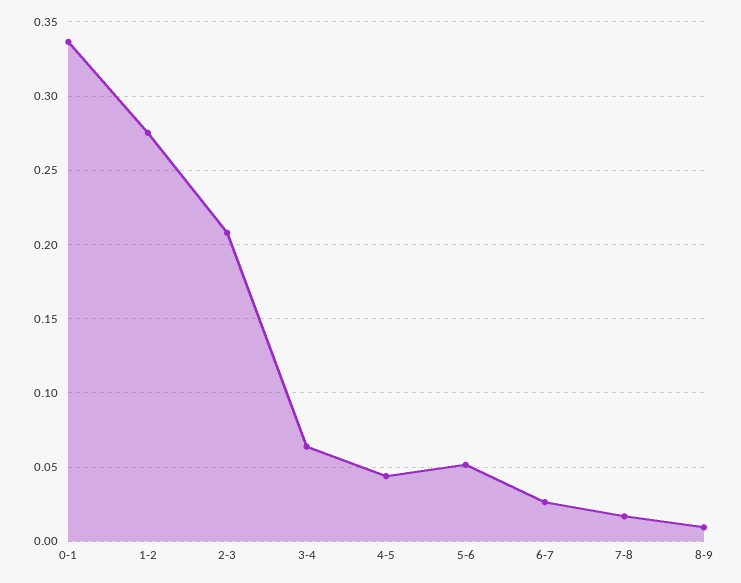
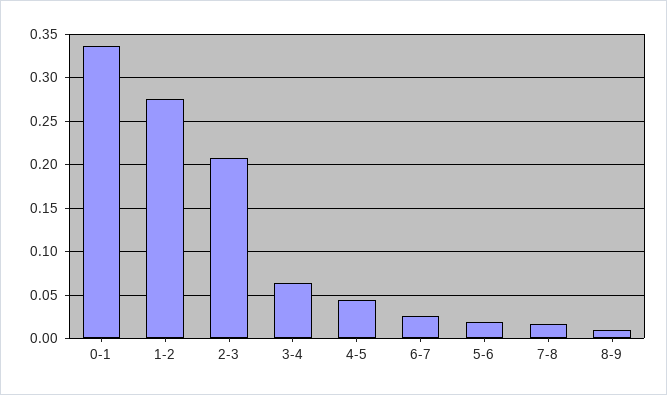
  {
    "0-1": 0.335,
    "1-2": 0.275,
    "2-3": 0.21,
    "3-4": 0.065,
    "4-5": 0.045,
-   "5-6": 0.05,
+   "5-6": 0.02,
    "6-7": 0.025,
    "7-8": 0.015,
    "8-9": 0.01
  }

